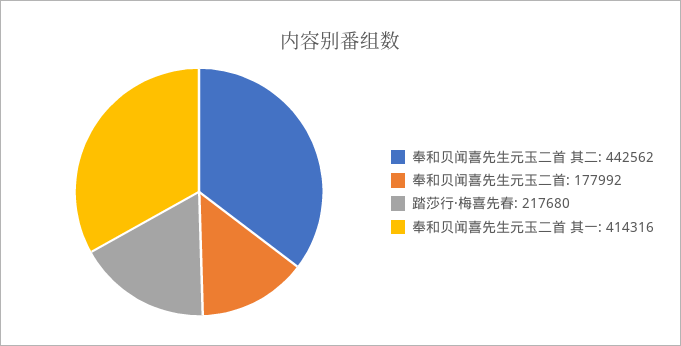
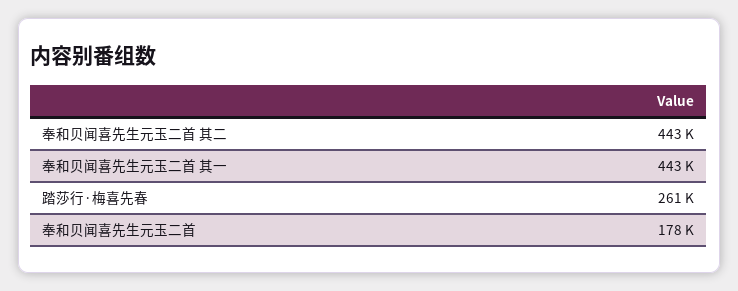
  {
    "奉和贝闻喜先生元玉二首 其二": 442562,
    "奉和贝闻喜先生元玉二首": 177992,
-   "踏莎行·梅喜先春": 217680,
+   "踏莎行·梅喜先春": 261000,
-   "奉和贝闻喜先生元玉二首 其一": 414316
+   "奉和贝闻喜先生元玉二首 其一": 443000
  }

